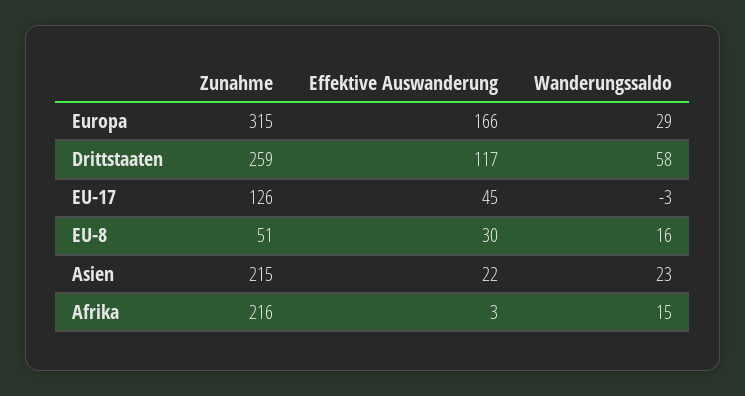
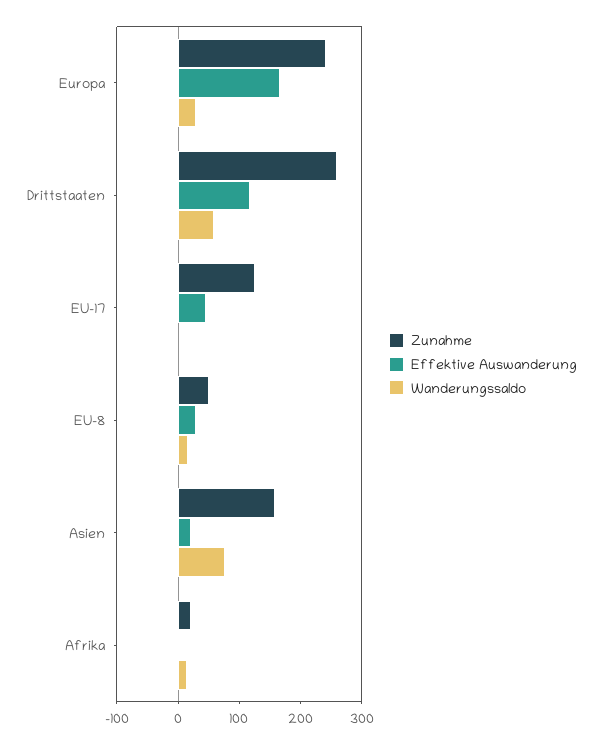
  {
    "Zunahme": {
-     "Europa": 315,
+     "Europa": 240,
      "Drittstaaten": 259,
      "EU-17": 126,
      "EU-8": 51,
-     "Asien": 215,
+     "Asien": 160,
-     "Afrika": 216
+     "Afrika": 20
    },
    "Effektive Auswanderung": {
      "Europa": 166,
      "Drittstaaten": 117,
      "EU-17": 45,
      "EU-8": 30,
      "Asien": 22,
      "Afrika": 3
    },
    "Wanderungssaldo": {
      "Europa": 29,
      "Drittstaaten": 58,
      "EU-17": -3,
      "EU-8": 16,
-     "Asien": 23,
+     "Asien": 80,
      "Afrika": 15
    }
  }

